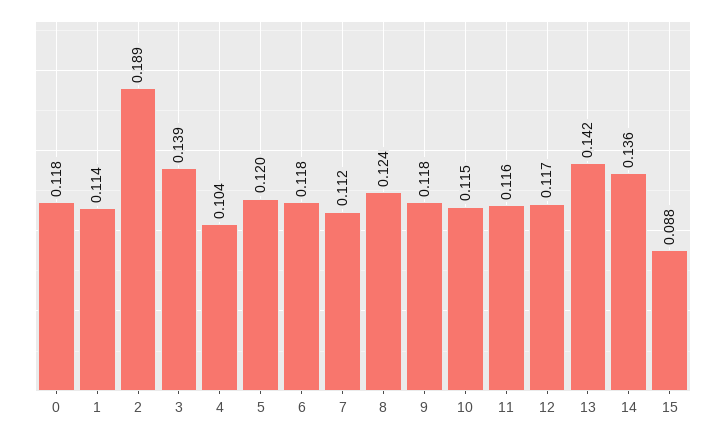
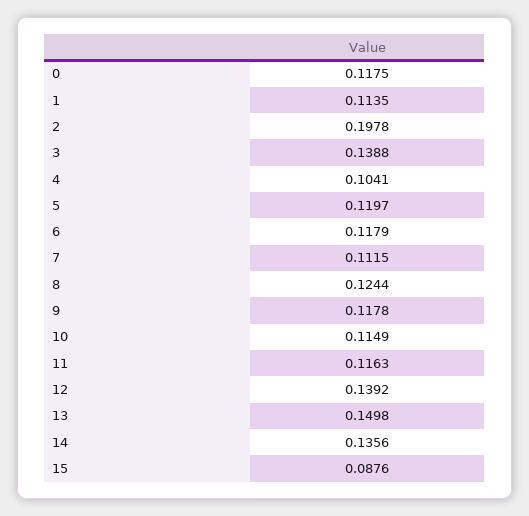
  {
    "0": 0.1175,
    "1": 0.1135,
-   "2": 0.189,
+   "2": 0.1978,
    "3": 0.1388,
    "4": 0.1041,
    "5": 0.1197,
    "6": 0.1179,
    "7": 0.1115,
    "8": 0.1244,
    "9": 0.1178,
    "10": 0.1149,
    "11": 0.1163,
-   "12": 0.117,
+   "12": 0.1392,
-   "13": 0.142,
+   "13": 0.1498,
    "14": 0.1356,
    "15": 0.0876
  }

